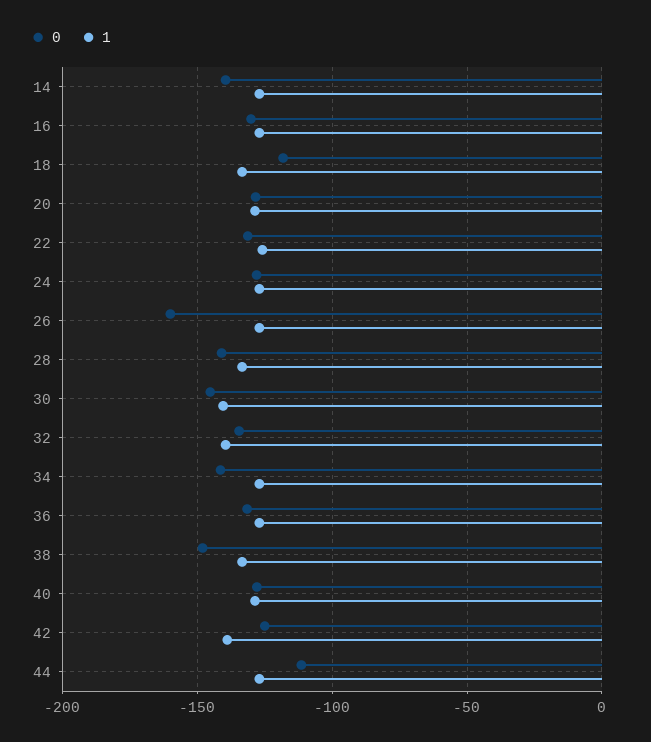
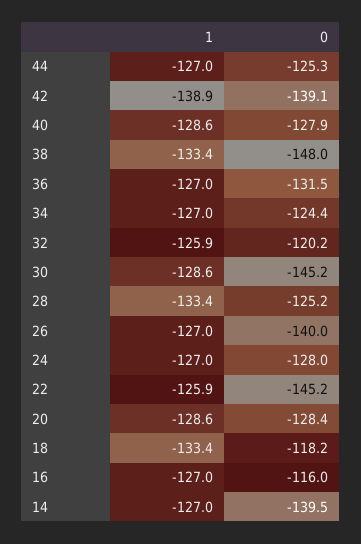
  {
    "0": {
      "14": -139.5,
-     "16": -130,
+     "16": -116,
      "18": -118.2,
      "20": -128.4,
-     "22": -130,
+     "22": -145.2,
      "24": -128,
-     "26": -160,
+     "26": -140,
-     "28": -140,
+     "28": -125.2,
      "30": -145.2,
-     "32": -135,
+     "32": -120.2,
-     "34": -140,
+     "34": -124.4,
      "36": -131.5,
      "38": -148,
      "40": -127.9,
-     "42": -125,
+     "42": -139.1,
-     "44": -110
+     "44": -125.3
    },
    "1": {
      "14": -127,
      "16": -127,
      "18": -133.4,
      "20": -128.6,
      "22": -125.9,
      "24": -127,
      "26": -127,
      "28": -133.4,
-     "30": -140,
+     "30": -128.6,
-     "32": -140,
+     "32": -125.9,
      "34": -127,
      "36": -127,
      "38": -133.4,
      "40": -128.6,
      "42": -138.9,
      "44": -127
    }
  }

